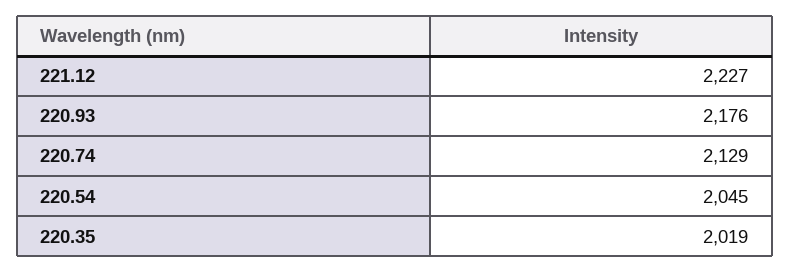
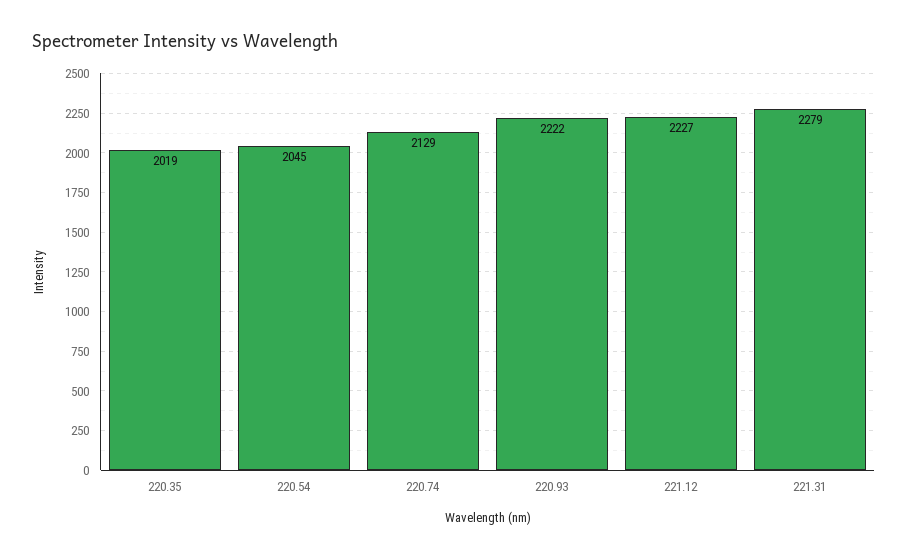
  {
    "221.12": 2227,
-   "220.93": 2176,
+   "220.93": 2222,
    "220.74": 2129,
    "220.54": 2045,
-   "220.35": 2019
+   "220.35": 2019,
+   "221.31": 2279
  }

